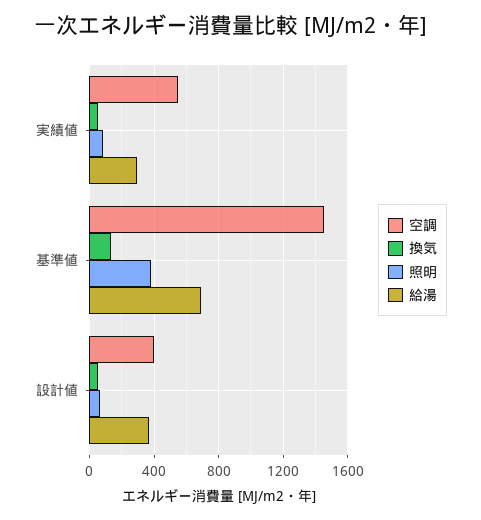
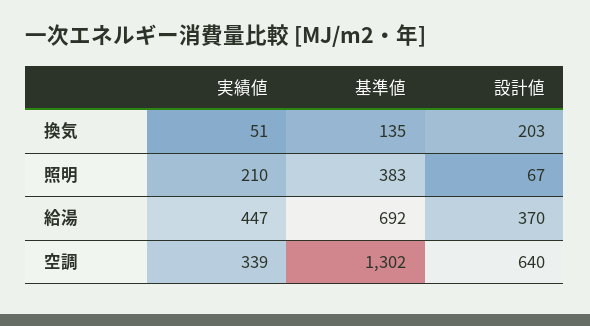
  {
    "空調": {
-     "実績値": 550,
+     "実績値": 339,
-     "基準値": 1450,
+     "基準値": 1302,
-     "設計値": 400
+     "設計値": 640
    },
    "換気": {
      "実績値": 51,
      "基準値": 135,
-     "設計値": 50
+     "設計値": 203
    },
    "照明": {
-     "実績値": 100,
+     "実績値": 210,
      "基準値": 383,
      "設計値": 67
    },
    "給湯": {
-     "実績値": 300,
+     "実績値": 447,
      "基準値": 692,
      "設計値": 370
    }
  }

